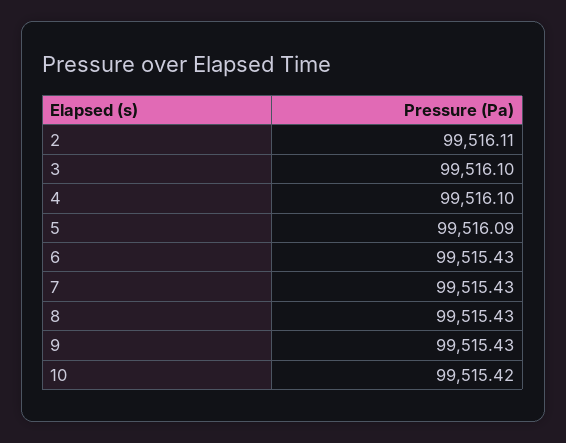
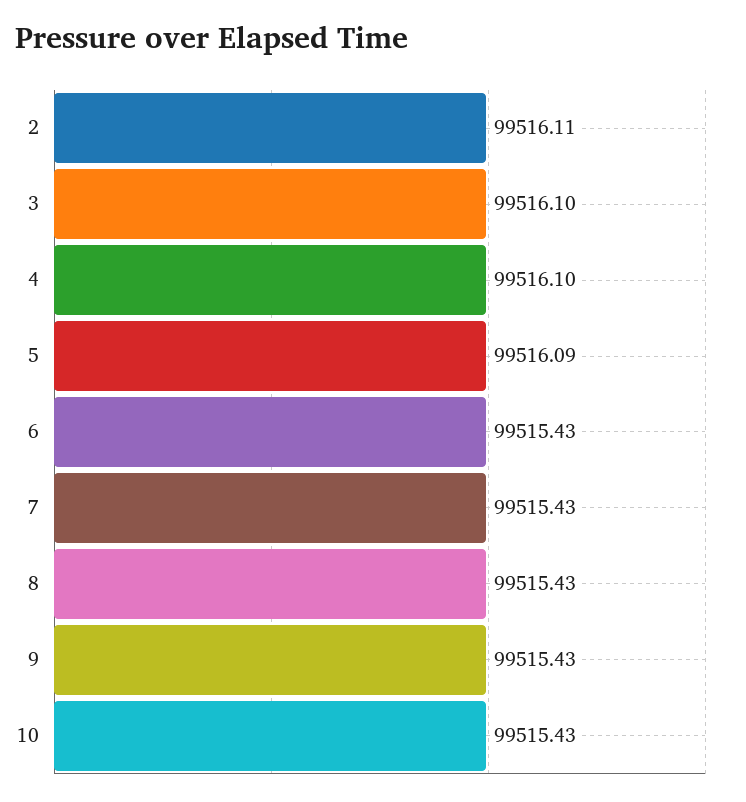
  {
    "2": 99516.11,
    "3": 99516.1,
    "4": 99516.1,
    "5": 99516.09,
    "6": 99515.43,
    "7": 99515.43,
    "8": 99515.43,
    "9": 99515.43,
-   "10": 99515.42
+   "10": 99515.43
  }

